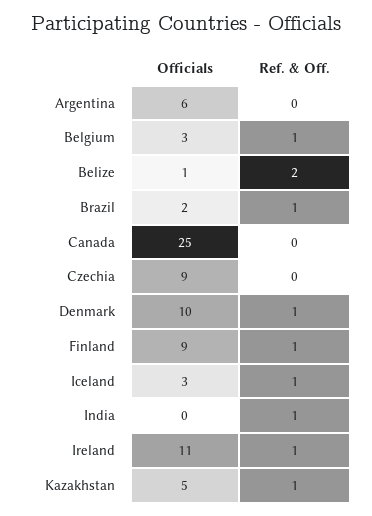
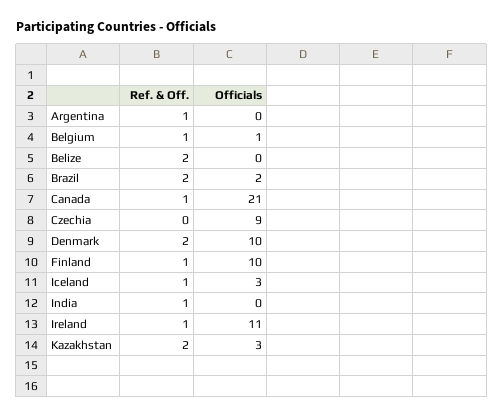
  {
    "Officials": {
-     "Argentina": 6,
+     "Argentina": 0,
-     "Belgium": 3,
+     "Belgium": 1,
-     "Belize": 1,
+     "Belize": 0,
      "Brazil": 2,
-     "Canada": 25,
+     "Canada": 21,
      "Czechia": 9,
      "Denmark": 10,
-     "Finland": 9,
+     "Finland": 10,
      "Iceland": 3,
      "India": 0,
      "Ireland": 11,
-     "Kazakhstan": 5
+     "Kazakhstan": 3
    },
    "Ref. & Off.": {
-     "Argentina": 0,
+     "Argentina": 1,
      "Belgium": 1,
      "Belize": 2,
-     "Brazil": 1,
+     "Brazil": 2,
-     "Canada": 0,
+     "Canada": 1,
      "Czechia": 0,
-     "Denmark": 1,
+     "Denmark": 2,
      "Finland": 1,
      "Iceland": 1,
      "India": 1,
      "Ireland": 1,
-     "Kazakhstan": 1
+     "Kazakhstan": 2
    }
  }

